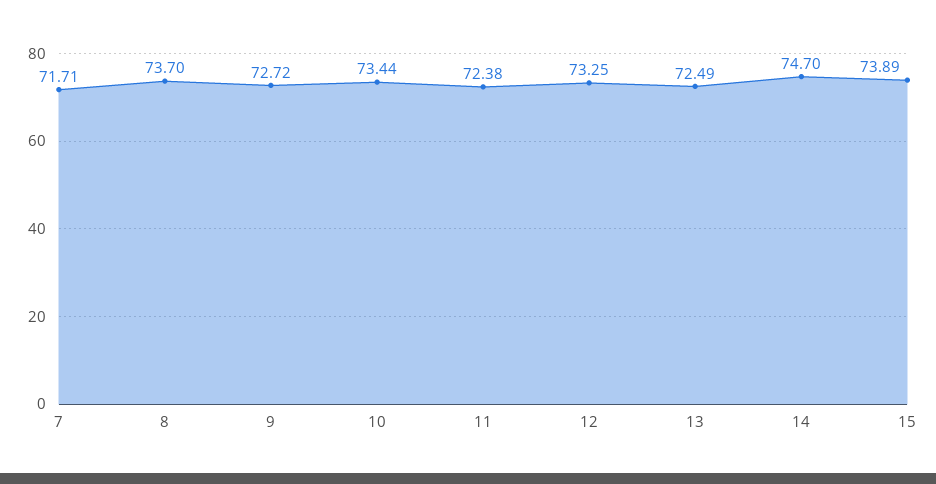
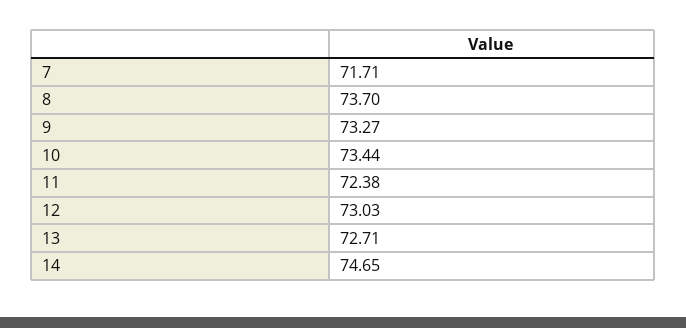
  {
    "7": 71.71,
    "8": 73.7,
-   "9": 72.72,
+   "9": 73.27,
    "10": 73.44,
    "11": 72.38,
-   "12": 73.25,
+   "12": 73.03,
-   "13": 72.49,
+   "13": 72.71,
-   "14": 74.7,
+   "14": 74.65
-   "15": 73.89
  }

